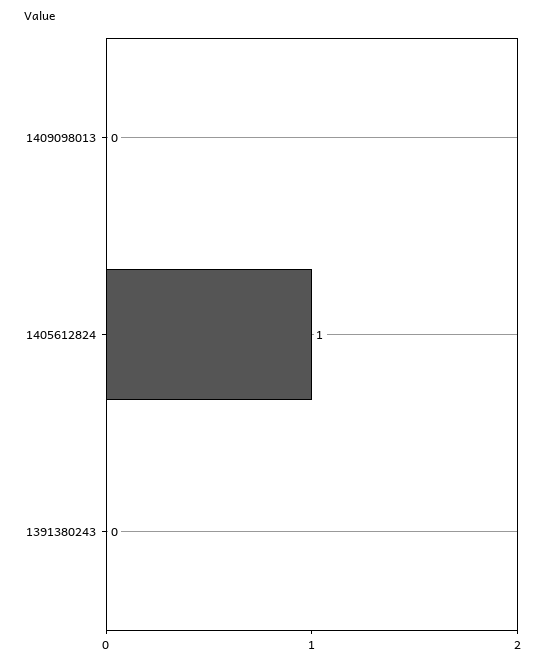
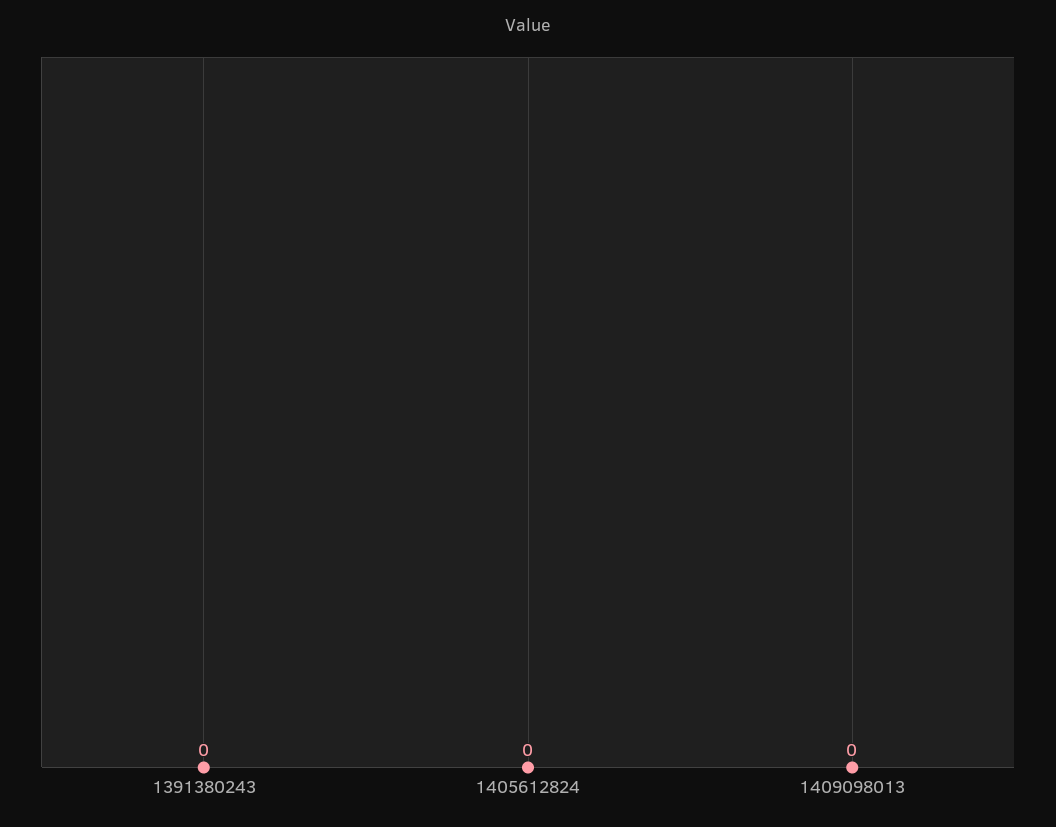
  {
    "1409098013": 0,
-   "1405612824": 1,
+   "1405612824": 0,
    "1391380243": 0
  }

